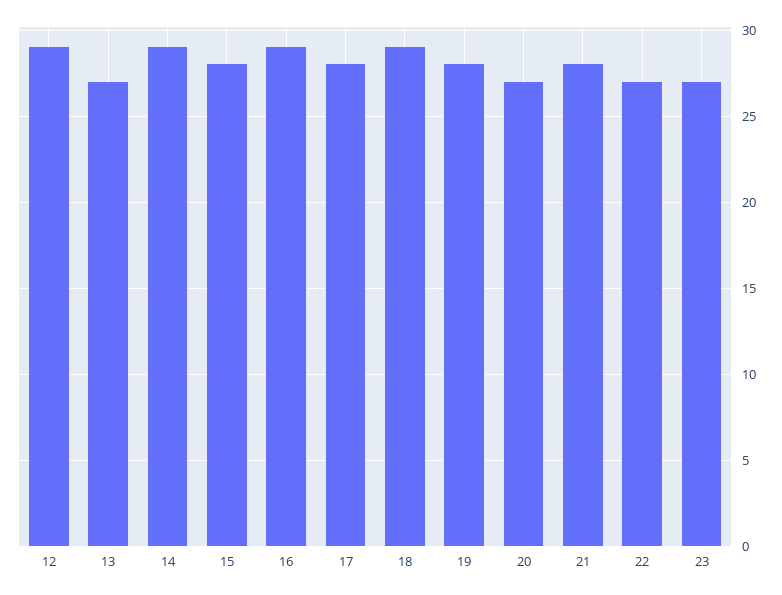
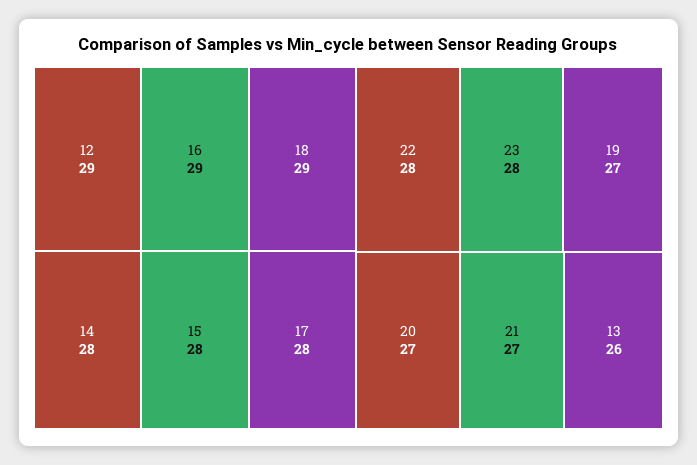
  {
    "12": 29,
-   "13": 27,
+   "13": 26,
-   "14": 29,
+   "14": 28,
    "15": 28,
    "16": 29,
    "17": 28,
    "18": 29,
-   "19": 28,
+   "19": 27,
    "20": 27,
-   "21": 28,
+   "21": 27,
-   "22": 27,
+   "22": 28,
-   "23": 27
+   "23": 28
  }

